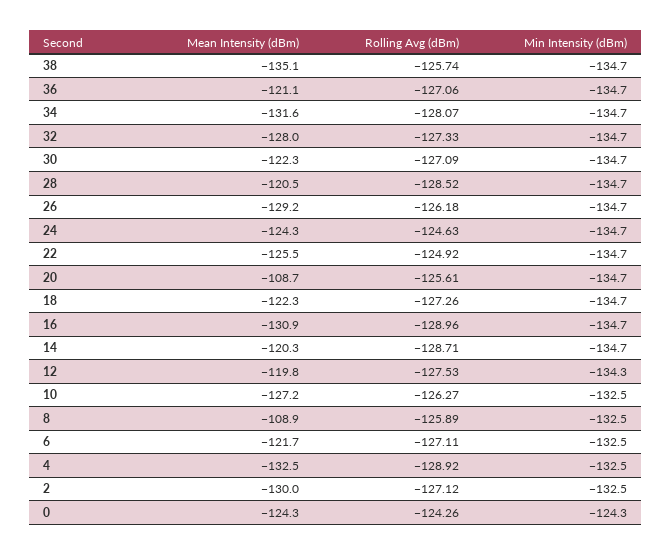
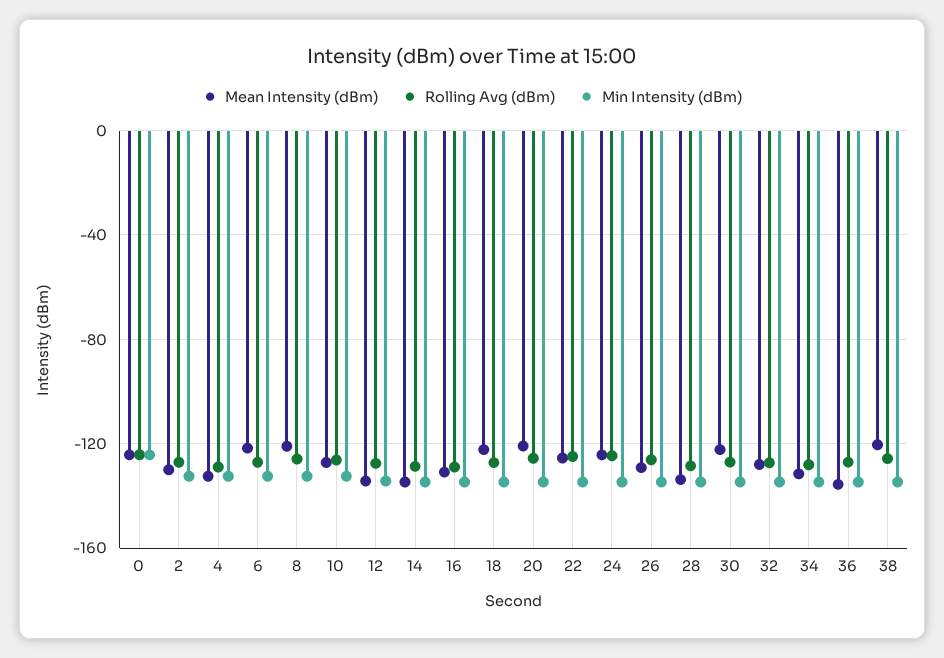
  {
    "Mean Intensity (dBm)": {
-     "38": -135.1,
+     "38": -120,
-     "36": -121.1,
+     "36": -135,
      "34": -131.6,
      "32": -128,
      "30": -122.3,
-     "28": -120.5,
+     "28": -135,
      "26": -129.2,
      "24": -124.3,
      "22": -125.5,
-     "20": -108.7,
+     "20": -120,
      "18": -122.3,
      "16": -130.9,
-     "14": -120.3,
+     "14": -135,
-     "12": -119.8,
+     "12": -135,
      "10": -127.2,
-     "8": -108.9,
+     "8": -120,
      "6": -121.7,
      "4": -132.5,
      "2": -130,
      "0": -124.3
    },
    "Rolling Avg (dBm)": {
      "38": -125.74,
      "36": -127.06,
      "34": -128.07,
      "32": -127.33,
      "30": -127.09,
      "28": -128.52,
      "26": -126.18,
      "24": -124.63,
      "22": -124.92,
      "20": -125.61,
      "18": -127.26,
      "16": -128.96,
      "14": -128.71,
      "12": -127.53,
      "10": -126.27,
      "8": -125.89,
      "6": -127.11,
      "4": -128.92,
      "2": -127.12,
      "0": -124.26
    },
    "Min Intensity (dBm)": {
      "38": -134.7,
      "36": -134.7,
      "34": -134.7,
      "32": -134.7,
      "30": -134.7,
      "28": -134.7,
      "26": -134.7,
      "24": -134.7,
      "22": -134.7,
      "20": -134.7,
      "18": -134.7,
      "16": -134.7,
      "14": -134.7,
      "12": -134.3,
      "10": -132.5,
      "8": -132.5,
      "6": -132.5,
      "4": -132.5,
      "2": -132.5,
      "0": -124.3
    }
  }

